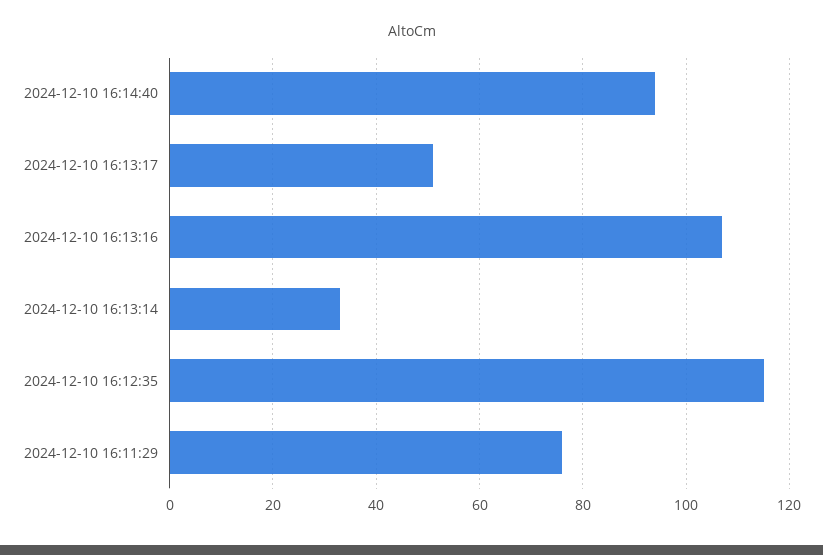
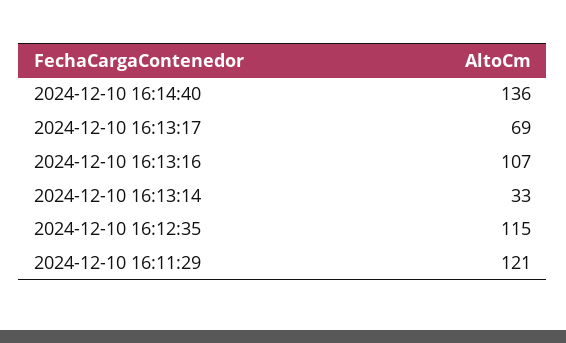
  {
-   "2024-12-10 16:14:40": 95,
+   "2024-12-10 16:14:40": 136,
-   "2024-12-10 16:13:17": 50,
+   "2024-12-10 16:13:17": 69,
    "2024-12-10 16:13:16": 107,
    "2024-12-10 16:13:14": 33,
    "2024-12-10 16:12:35": 115,
-   "2024-12-10 16:11:29": 75
+   "2024-12-10 16:11:29": 121
  }

